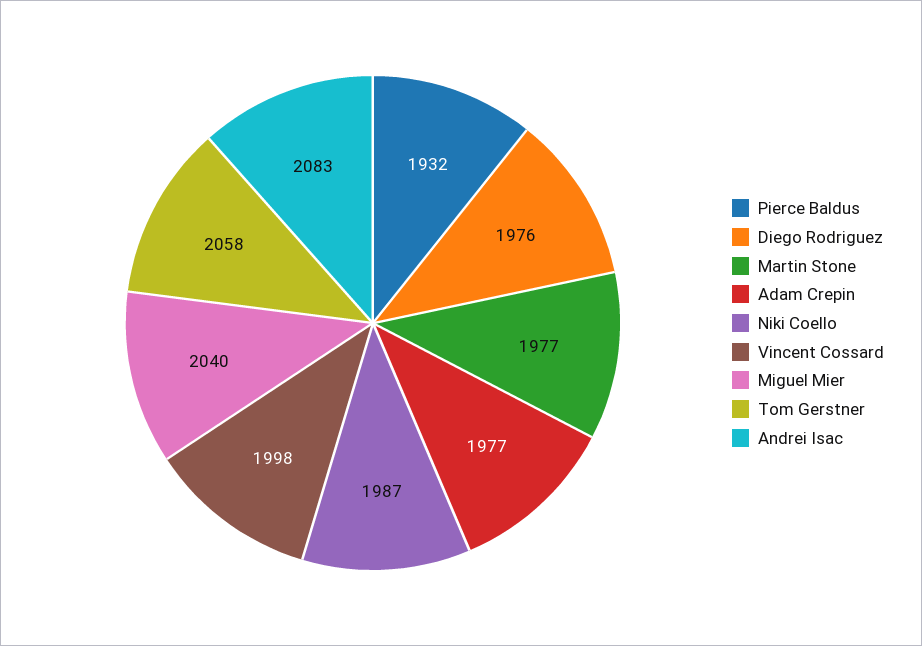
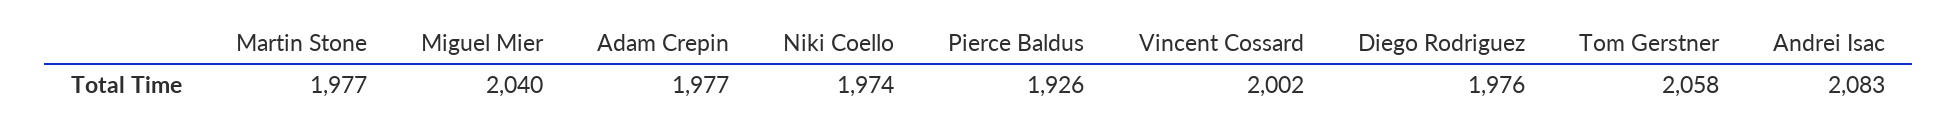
  {
-   "Pierce Baldus": 1932,
+   "Pierce Baldus": 1926,
    "Diego Rodriguez": 1976,
    "Martin Stone": 1977,
    "Adam Crepin": 1977,
-   "Niki Coello": 1987,
+   "Niki Coello": 1974,
-   "Vincent Cossard": 1998,
+   "Vincent Cossard": 2002,
    "Miguel Mier": 2040,
    "Tom Gerstner": 2058,
    "Andrei Isac": 2083
  }

